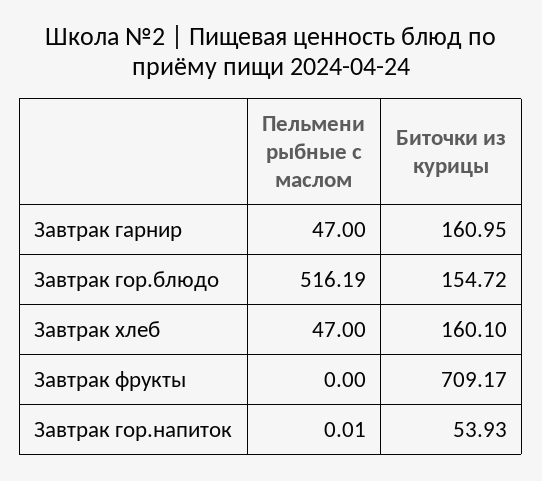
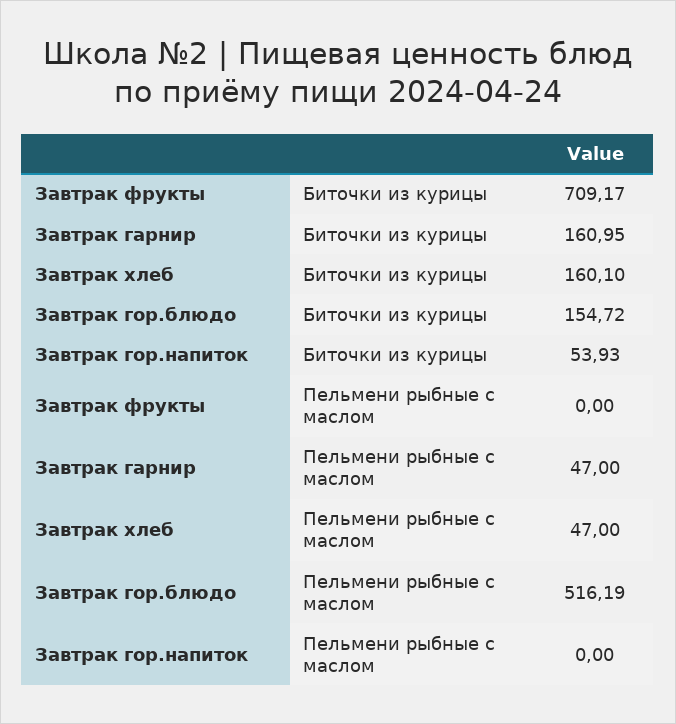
  {
    "Пельмени рыбные с маслом": {
      "Завтрак гарнир": 47,
      "Завтрак гор.блюдо": 516.19,
      "Завтрак хлеб": 47,
      "Завтрак фрукты": 0,
-     "Завтрак гор.напиток": 0.01
+     "Завтрак гор.напиток": 0
    },
    "Биточки из курицы": {
      "Завтрак гарнир": 160.95,
      "Завтрак гор.блюдо": 154.72,
      "Завтрак хлеб": 160.1,
      "Завтрак фрукты": 709.17,
      "Завтрак гор.напиток": 53.93
    }
  }

